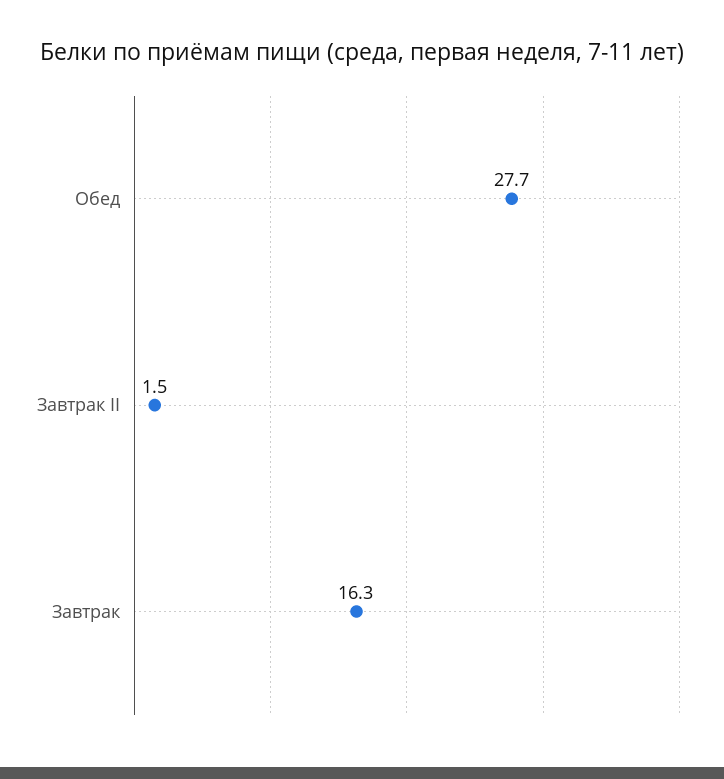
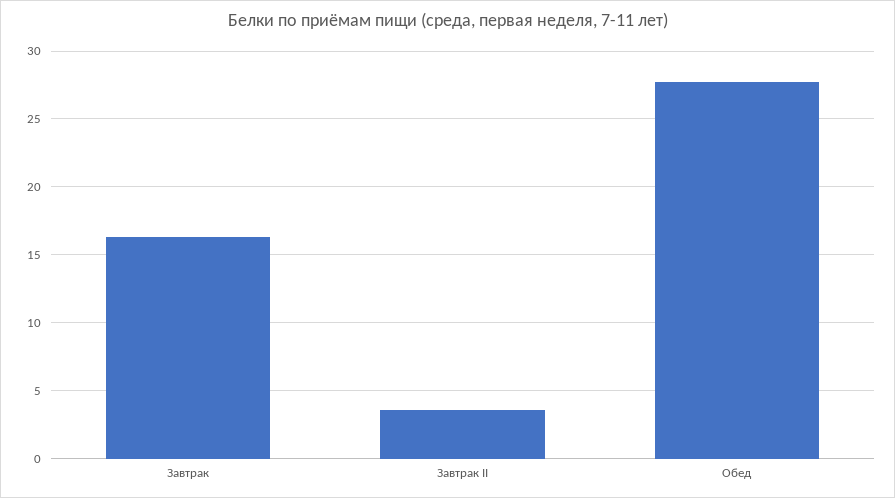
  {
    "Обед": 27.7,
-   "Завтрак II": 1.5,
+   "Завтрак II": 3.5,
    "Завтрак": 16.3
  }

